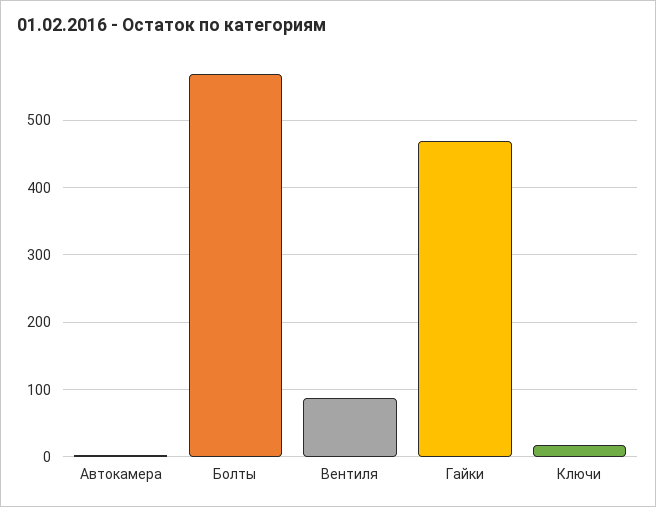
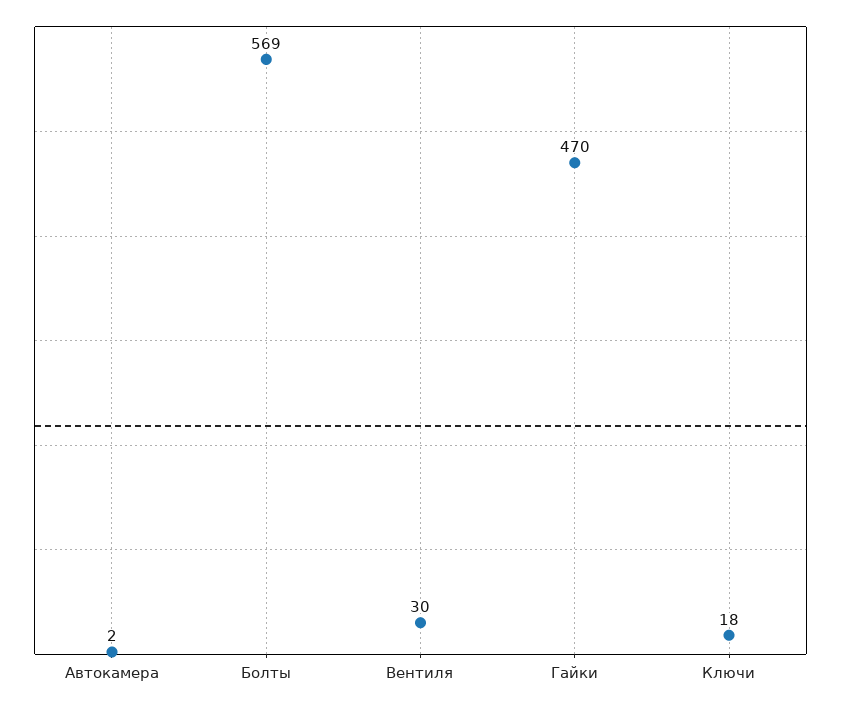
  {
    "Автокамера": 2,
    "Болты": 569,
-   "Вентиля": 90,
+   "Вентиля": 30,
    "Гайки": 470,
    "Ключи": 18
  }

